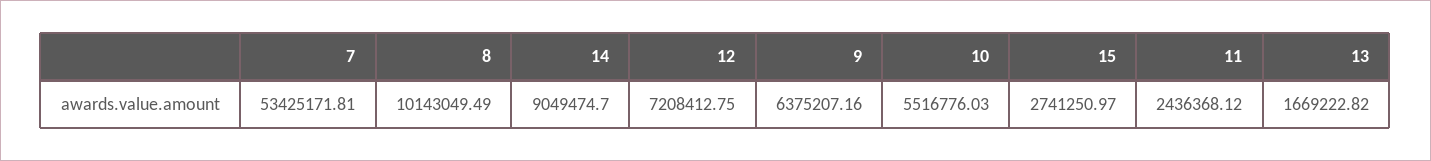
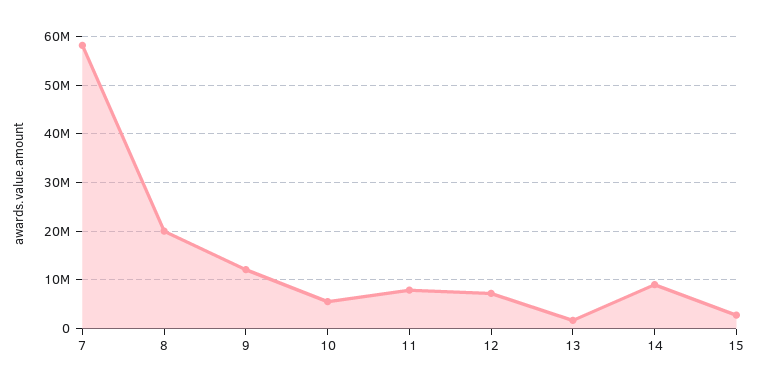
  {
-   "7": 53425171.81,
+   "7": 58000000,
-   "8": 10143049.49,
+   "8": 20000000,
    "14": 9049474.7,
    "12": 7208412.75,
-   "9": 6375207.16,
+   "9": 12000000,
    "10": 5516776.03,
    "15": 2741250.97,
-   "11": 2436368.12,
+   "11": 8000000,
    "13": 1669222.82
  }

